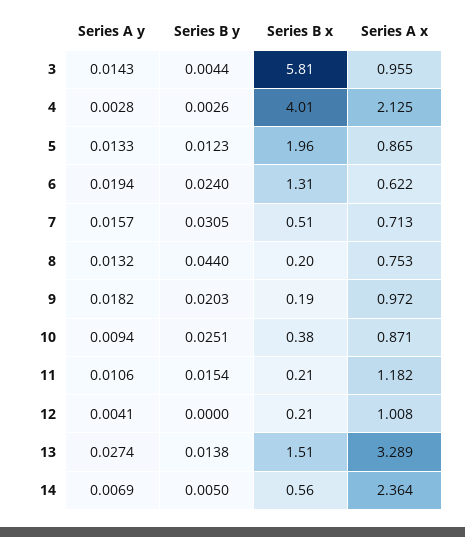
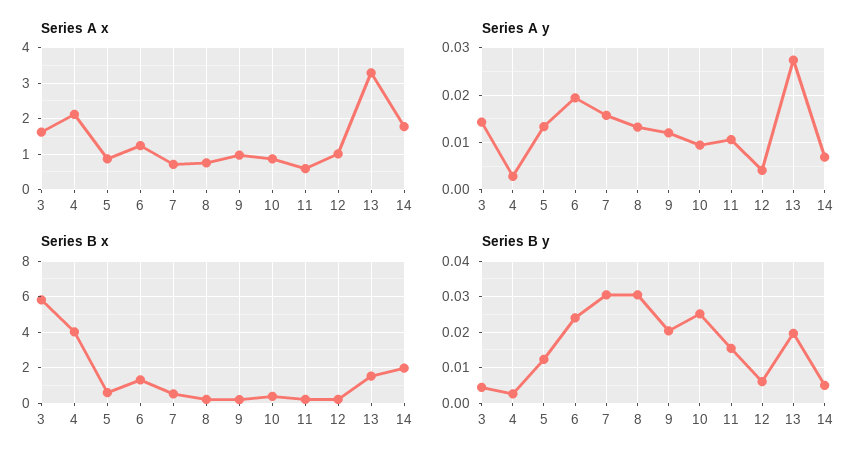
  {
    "Series A y": {
      "3": 0.0143,
      "4": 0.0028,
      "5": 0.0133,
      "6": 0.0194,
      "7": 0.0157,
      "8": 0.0132,
-     "9": 0.0182,
+     "9": 0.012,
      "10": 0.0094,
      "11": 0.0106,
      "12": 0.0041,
      "13": 0.0274,
      "14": 0.0069
    },
    "Series B y": {
      "3": 0.0044,
      "4": 0.0026,
      "5": 0.0123,
      "6": 0.024,
      "7": 0.0305,
-     "8": 0.044,
+     "8": 0.03,
      "9": 0.0203,
      "10": 0.0251,
      "11": 0.0154,
-     "12": 0,
+     "12": 0.006,
-     "13": 0.0138,
+     "13": 0.02,
      "14": 0.005
    },
    "Series B x": {
      "3": 5.81,
      "4": 4.01,
-     "5": 1.96,
+     "5": 0.5,
      "6": 1.31,
      "7": 0.51,
      "8": 0.2,
      "9": 0.19,
      "10": 0.38,
      "11": 0.21,
      "12": 0.21,
      "13": 1.51,
-     "14": 0.56
+     "14": 2
    },
    "Series A x": {
-     "3": 0.955,
+     "3": 1.6,
      "4": 2.125,
      "5": 0.865,
-     "6": 0.622,
+     "6": 1.2,
      "7": 0.713,
      "8": 0.753,
      "9": 0.972,
      "10": 0.871,
-     "11": 1.182,
+     "11": 0.6,
      "12": 1.008,
      "13": 3.289,
-     "14": 2.364
+     "14": 1.8
    }
  }

